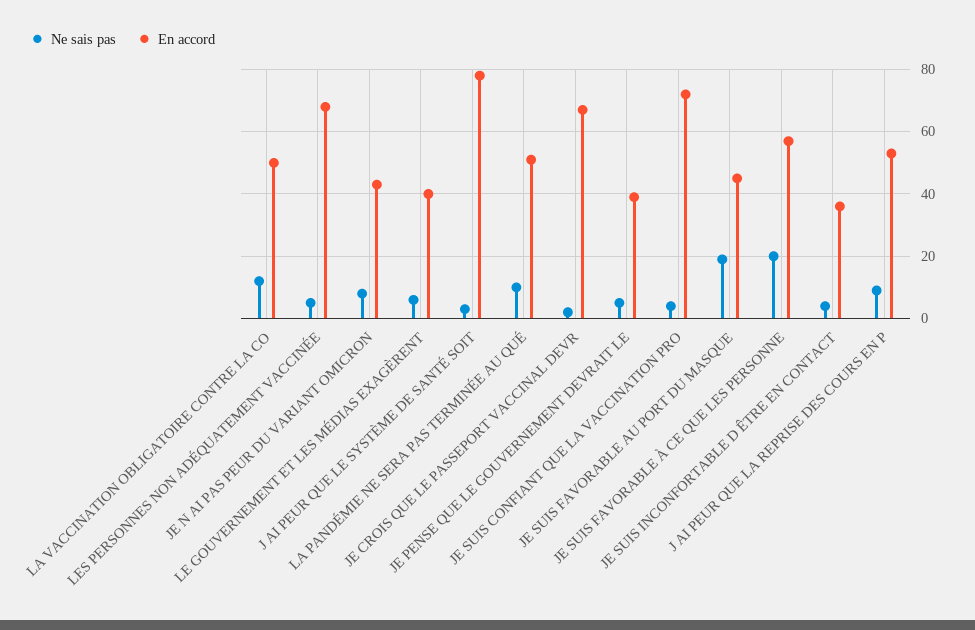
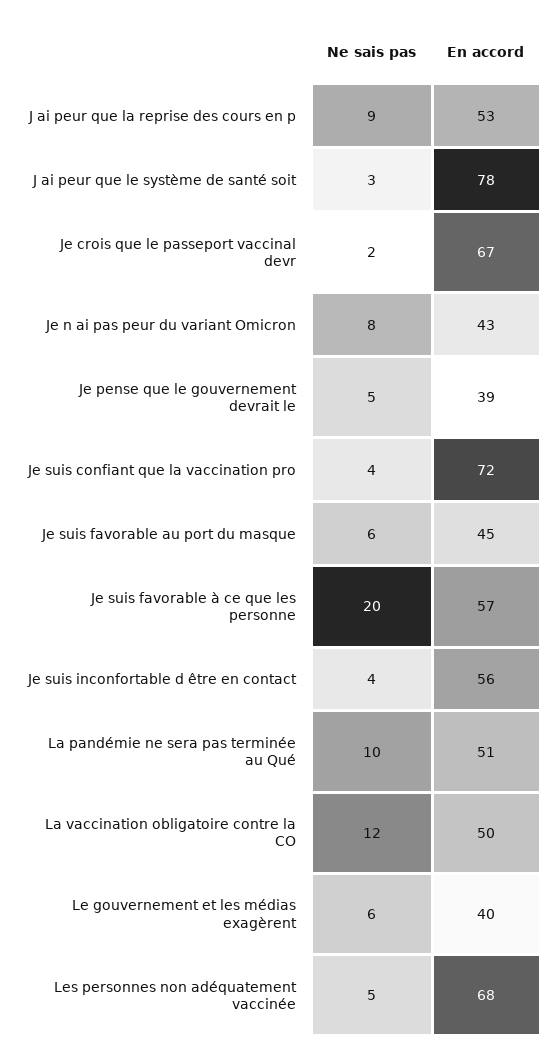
  {
    "Ne sais pas": {
      "LA VACCINATION OBLIGATOIRE CONTRE LA CO": 12,
      "LES PERSONNES NON ADÉQUATEMENT VACCINÉE": 5,
      "JE N AI PAS PEUR DU VARIANT OMICRON": 8,
      "LE GOUVERNEMENT ET LES MÉDIAS EXAGÈRENT": 6,
      "J AI PEUR QUE LE SYSTÈME DE SANTÉ SOIT": 3,
      "LA PANDÉMIE NE SERA PAS TERMINÉE AU QUÉ": 10,
      "JE CROIS QUE LE PASSEPORT VACCINAL DEVR": 2,
      "JE PENSE QUE LE GOUVERNEMENT DEVRAIT LE": 5,
      "JE SUIS CONFIANT QUE LA VACCINATION PRO": 4,
-     "JE SUIS FAVORABLE AU PORT DU MASQUE": 20,
+     "JE SUIS FAVORABLE AU PORT DU MASQUE": 6,
      "JE SUIS FAVORABLE À CE QUE LES PERSONNE": 20,
      "JE SUIS INCONFORTABLE D ÊTRE EN CONTACT": 4,
      "J AI PEUR QUE LA REPRISE DES COURS EN P": 9
    },
    "En accord": {
      "LA VACCINATION OBLIGATOIRE CONTRE LA CO": 50,
      "LES PERSONNES NON ADÉQUATEMENT VACCINÉE": 68,
      "JE N AI PAS PEUR DU VARIANT OMICRON": 43,
      "LE GOUVERNEMENT ET LES MÉDIAS EXAGÈRENT": 40,
      "J AI PEUR QUE LE SYSTÈME DE SANTÉ SOIT": 78,
      "LA PANDÉMIE NE SERA PAS TERMINÉE AU QUÉ": 51,
      "JE CROIS QUE LE PASSEPORT VACCINAL DEVR": 67,
      "JE PENSE QUE LE GOUVERNEMENT DEVRAIT LE": 39,
      "JE SUIS CONFIANT QUE LA VACCINATION PRO": 72,
      "JE SUIS FAVORABLE AU PORT DU MASQUE": 45,
      "JE SUIS FAVORABLE À CE QUE LES PERSONNE": 57,
-     "JE SUIS INCONFORTABLE D ÊTRE EN CONTACT": 35,
+     "JE SUIS INCONFORTABLE D ÊTRE EN CONTACT": 56,
      "J AI PEUR QUE LA REPRISE DES COURS EN P": 53
    }
  }

